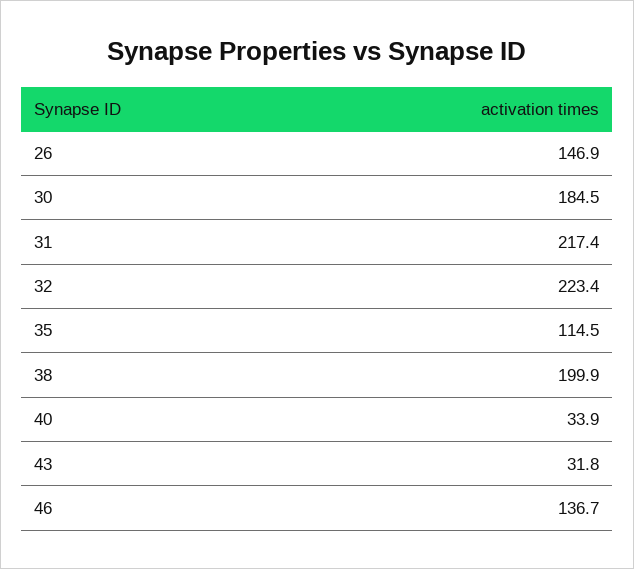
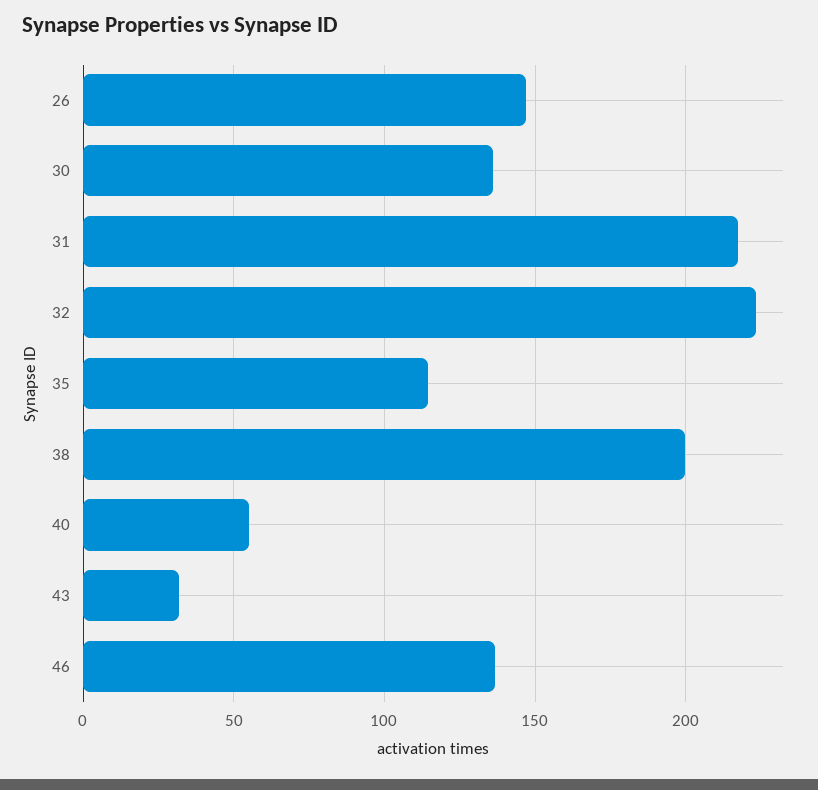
  {
    "26": 146.9,
-   "30": 184.5,
+   "30": 135,
    "31": 217.4,
    "32": 223.4,
    "35": 114.5,
    "38": 199.9,
-   "40": 33.9,
+   "40": 55,
    "43": 31.8,
    "46": 136.7
  }

